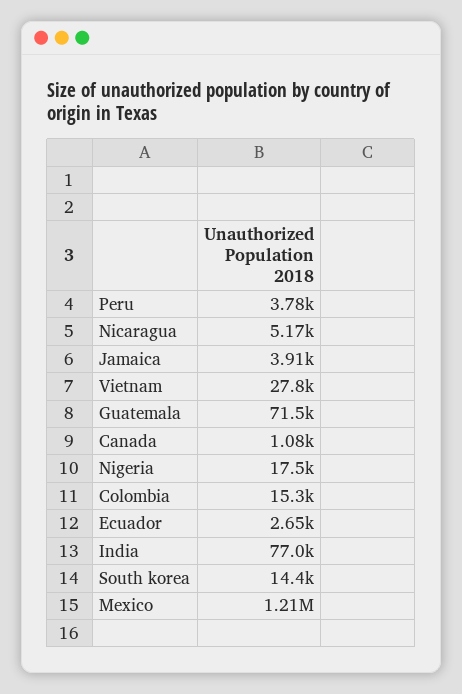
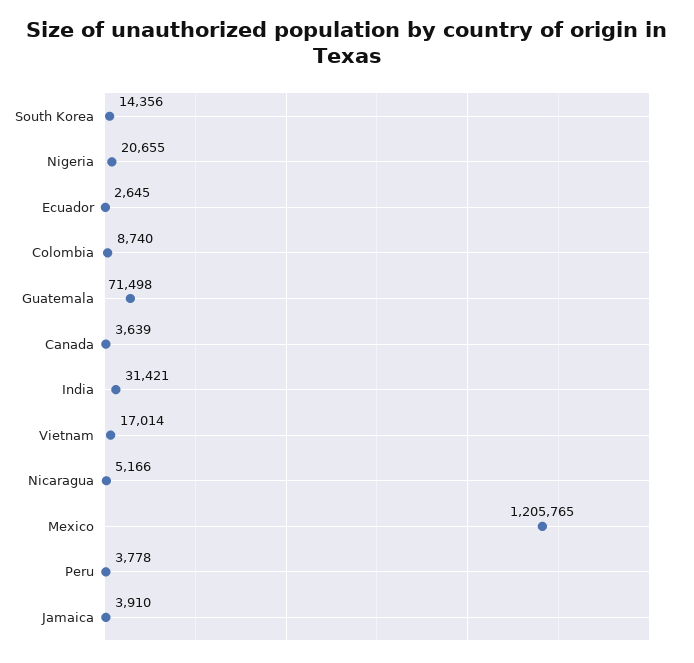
  {
    "Peru": 3778,
    "Nicaragua": 5166,
    "Jamaica": 3910,
-   "Vietnam": 27800,
+   "Vietnam": 17014,
    "Guatemala": 71498,
-   "Canada": 1080,
+   "Canada": 3639,
-   "Nigeria": 17500,
+   "Nigeria": 20655,
-   "Colombia": 15300,
+   "Colombia": 8740,
    "Ecuador": 2645,
-   "India": 77000,
+   "India": 31421,
    "South korea": 14356,
    "Mexico": 1205765
  }

